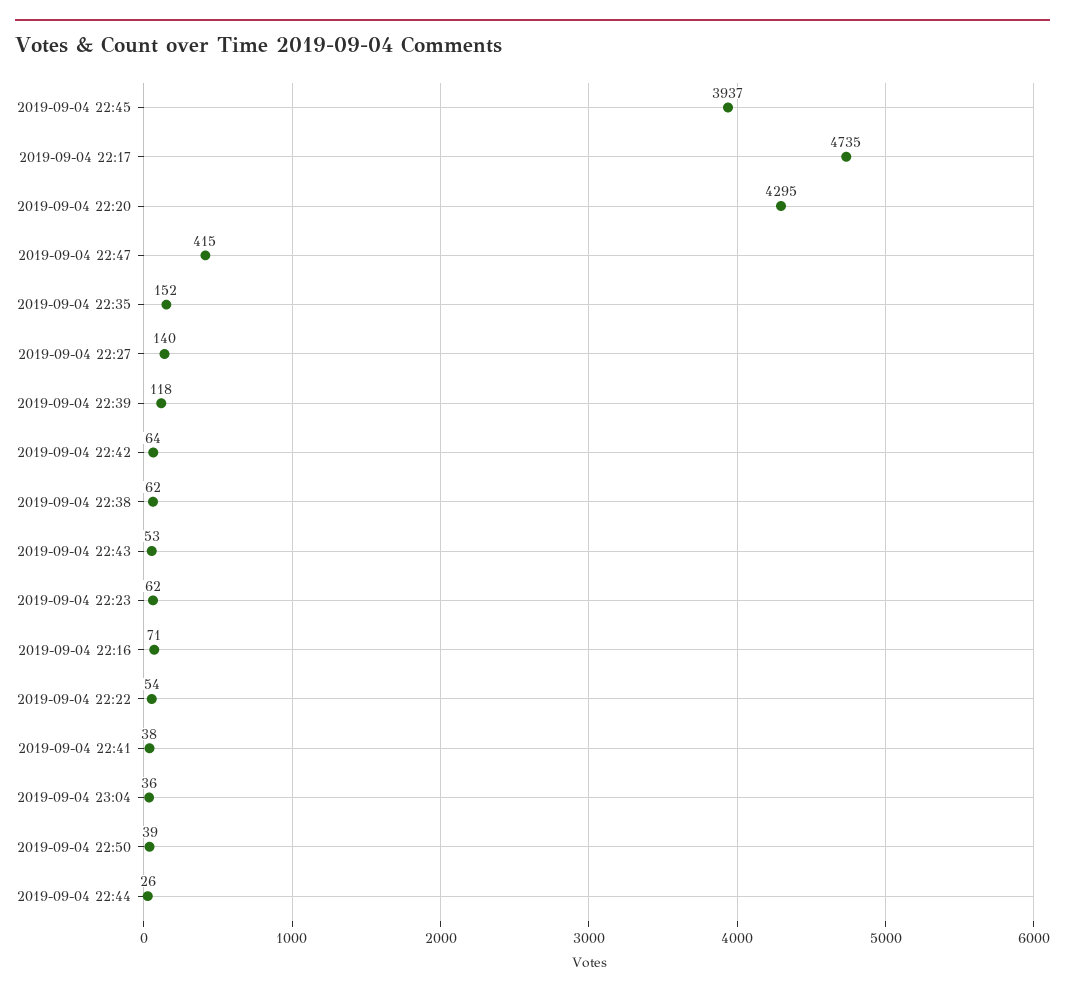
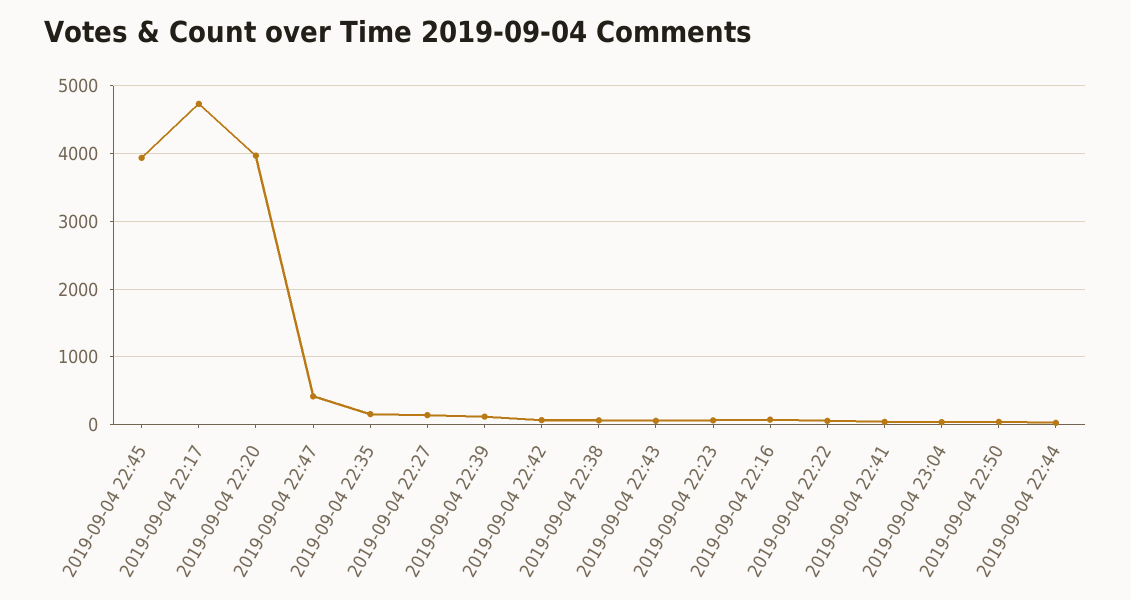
  {
    "2019-09-04 22:45": 3937,
    "2019-09-04 22:17": 4735,
-   "2019-09-04 22:20": 4295,
+   "2019-09-04 22:20": 4000,
    "2019-09-04 22:47": 415,
    "2019-09-04 22:35": 152,
    "2019-09-04 22:27": 140,
    "2019-09-04 22:39": 118,
    "2019-09-04 22:42": 64,
    "2019-09-04 22:38": 62,
    "2019-09-04 22:43": 53,
    "2019-09-04 22:23": 62,
    "2019-09-04 22:16": 71,
    "2019-09-04 22:22": 54,
    "2019-09-04 22:41": 38,
    "2019-09-04 23:04": 36,
    "2019-09-04 22:50": 39,
    "2019-09-04 22:44": 26
  }

